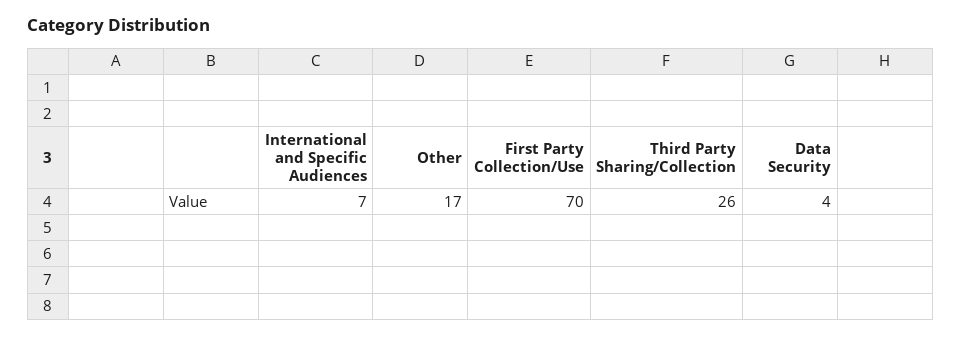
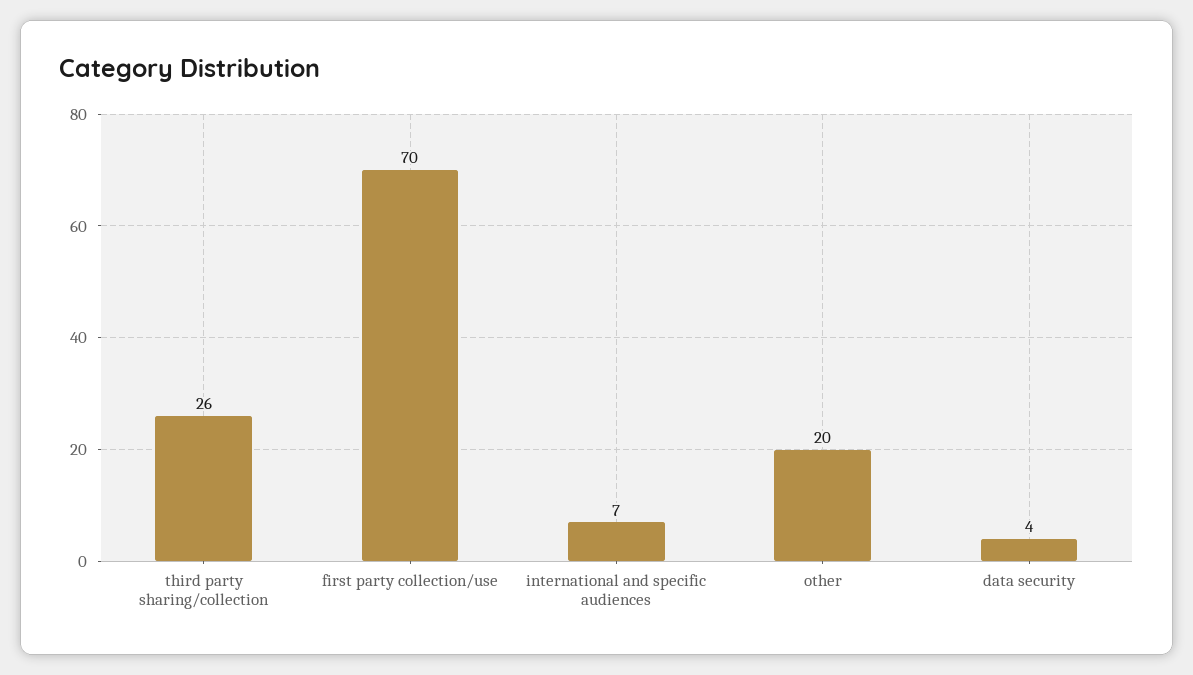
  {
    "International and Specific Audiences": 7,
-   "Other": 17,
+   "Other": 20,
    "First Party Collection/Use": 70,
    "Third Party Sharing/Collection": 26,
    "Data Security": 4
  }

